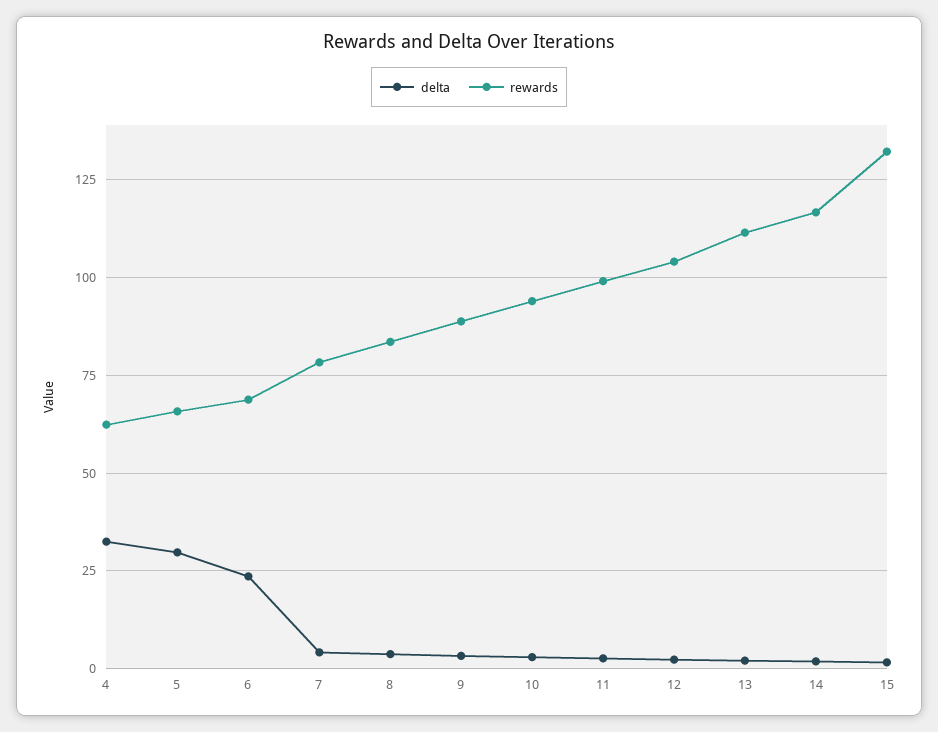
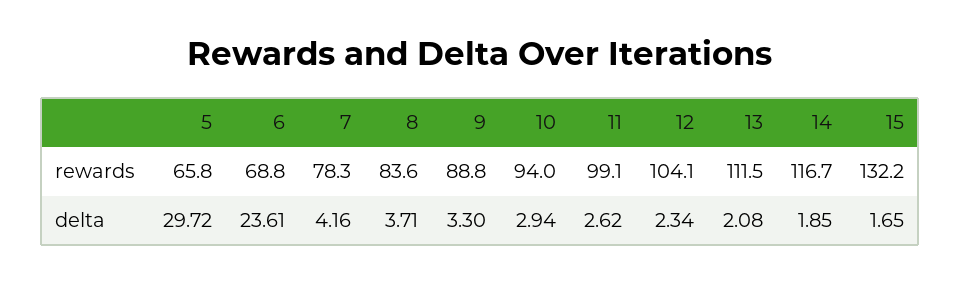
  {
    "delta": {
-     "4": 32.5,
      "5": 29.72,
      "6": 23.61,
      "7": 4.16,
      "8": 3.71,
      "9": 3.3,
      "10": 2.94,
      "11": 2.62,
      "12": 2.34,
      "13": 2.08,
      "14": 1.85,
      "15": 1.65
    },
    "rewards": {
-     "4": 62.5,
      "5": 65.8,
      "6": 68.8,
      "7": 78.3,
      "8": 83.6,
      "9": 88.8,
      "10": 94,
      "11": 99.1,
      "12": 104.1,
      "13": 111.5,
      "14": 116.7,
      "15": 132.2
    }
  }

